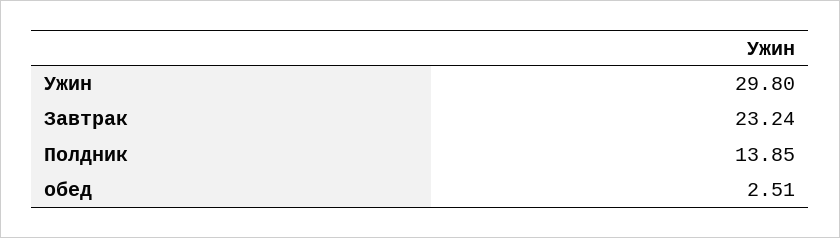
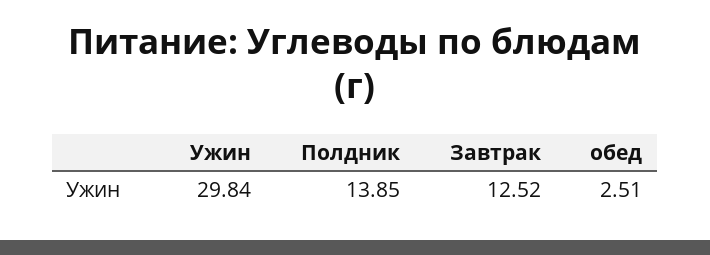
  {
-   "Ужин": 29.8,
+   "Ужин": 29.84,
-   "Завтрак": 23.24,
+   "Завтрак": 12.52,
    "Полдник": 13.85,
    "обед": 2.51
  }

